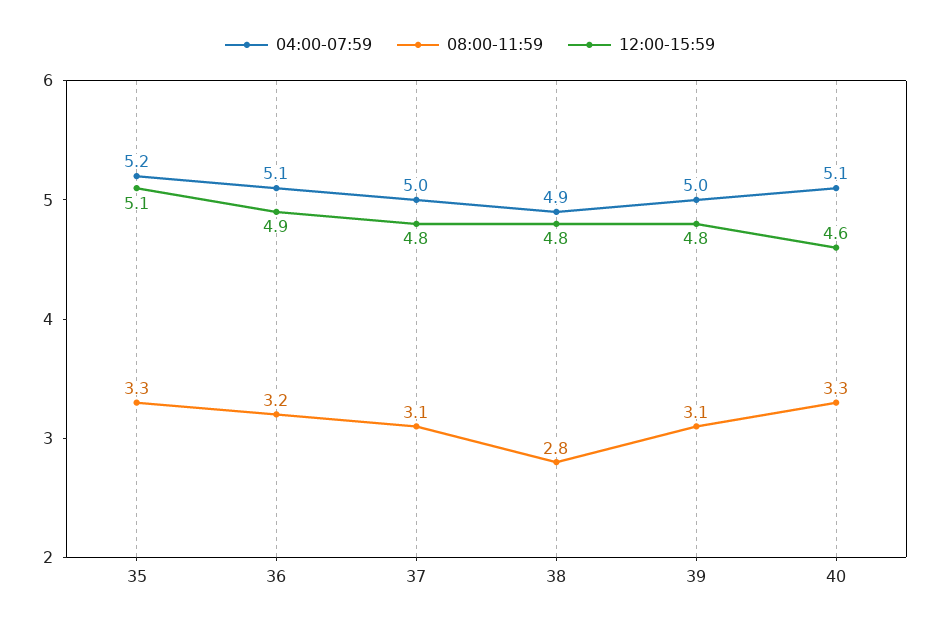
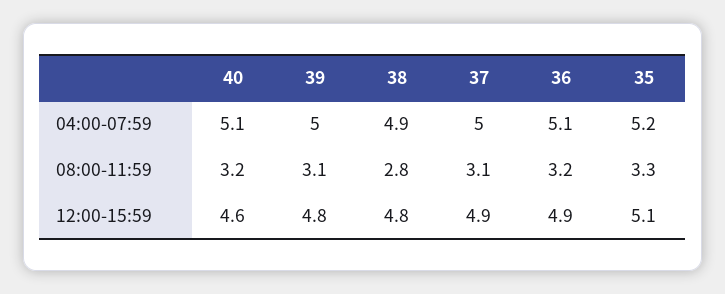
  {
    "04:00-07:59": {
      "35": 5.2,
      "36": 5.1,
      "37": 5,
      "38": 4.9,
      "39": 5,
      "40": 5.1
    },
    "08:00-11:59": {
      "35": 3.3,
      "36": 3.2,
      "37": 3.1,
      "38": 2.8,
      "39": 3.1,
-     "40": 3.3
+     "40": 3.2
    },
    "12:00-15:59": {
      "35": 5.1,
      "36": 4.9,
-     "37": 4.8,
+     "37": 4.9,
      "38": 4.8,
      "39": 4.8,
      "40": 4.6
    }
  }

